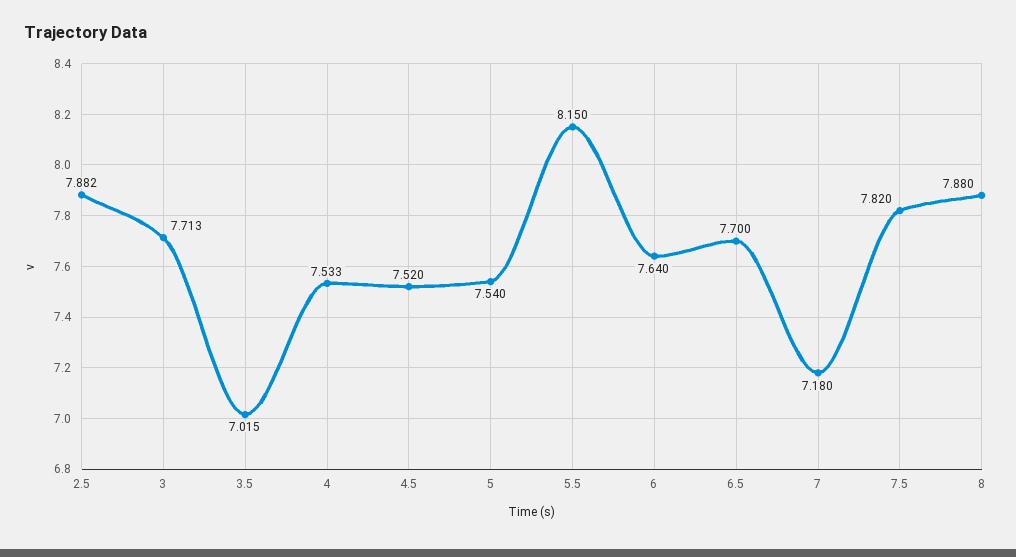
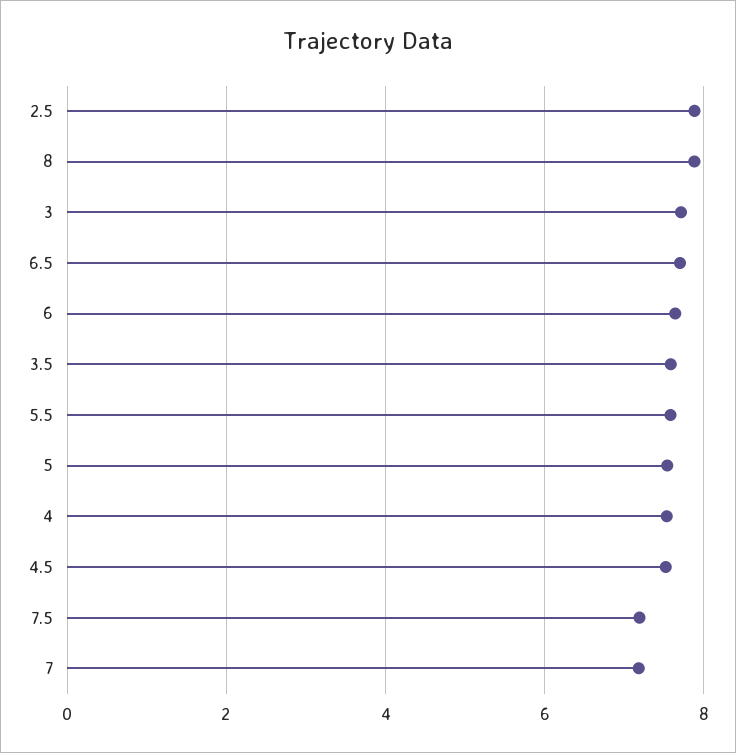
  {
    "2.5": 7.882,
    "3": 7.713,
-   "3.5": 7.015,
+   "3.5": 7.6,
    "4": 7.533,
    "4.5": 7.52,
    "5": 7.54,
-   "5.5": 8.15,
+   "5.5": 7.6,
    "6": 7.64,
    "6.5": 7.7,
    "7": 7.18,
-   "7.5": 7.82,
+   "7.5": 7.2,
    "8": 7.88
  }

